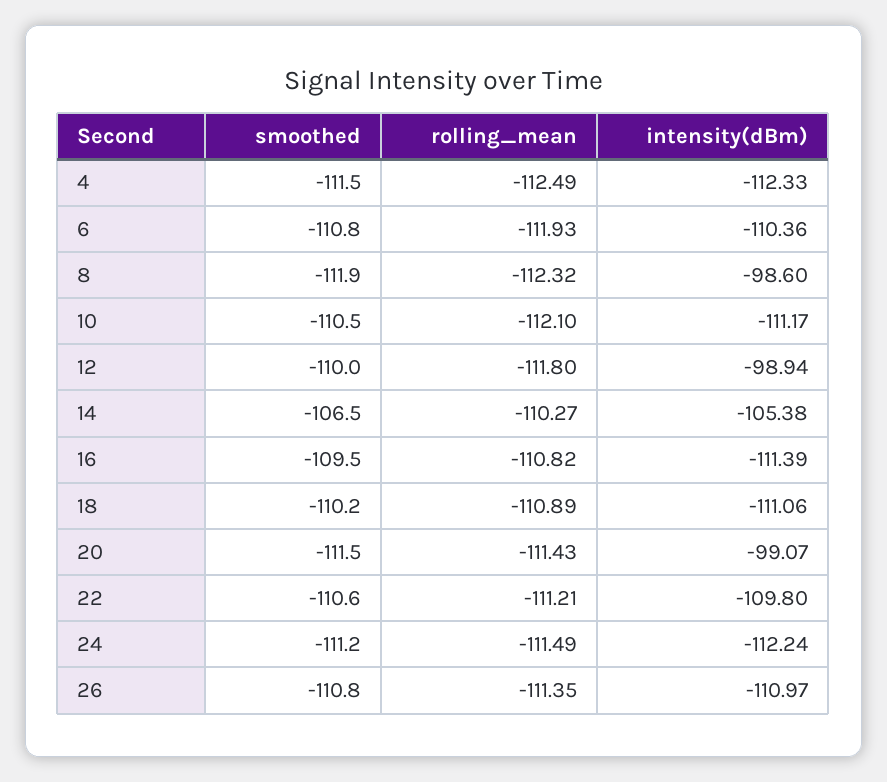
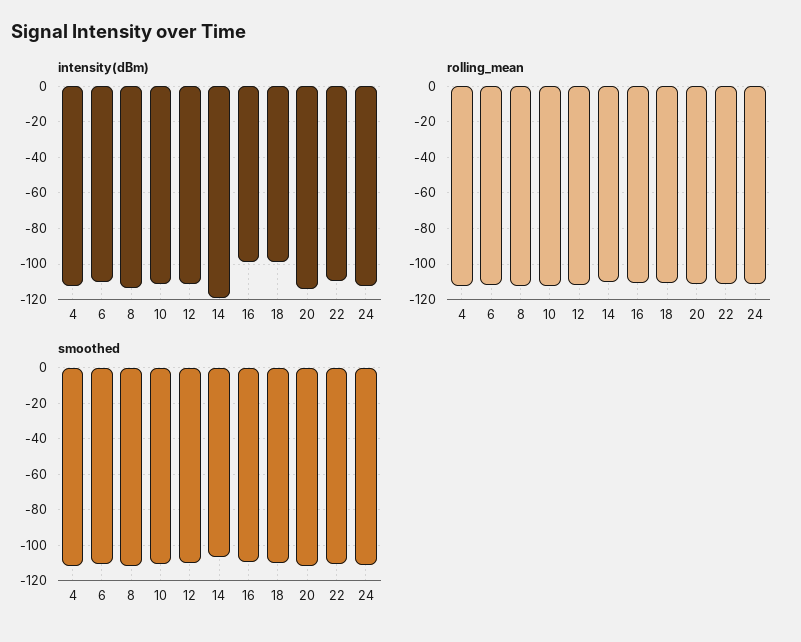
  {
    "smoothed": {
      "4": -111.5,
      "6": -110.8,
      "8": -111.9,
      "10": -110.5,
      "12": -110,
      "14": -106.5,
      "16": -109.5,
      "18": -110.2,
      "20": -111.5,
      "22": -110.6,
-     "24": -111.2,
+     "24": -111.2
-     "26": -110.8
    },
    "rolling_mean": {
      "4": -112.49,
      "6": -111.93,
      "8": -112.32,
      "10": -112.1,
      "12": -111.8,
      "14": -110.27,
      "16": -110.82,
      "18": -110.89,
      "20": -111.43,
      "22": -111.21,
-     "24": -111.49,
+     "24": -111.49
-     "26": -111.35
    },
    "intensity(dBm)": {
      "4": -112.33,
      "6": -110.36,
-     "8": -98.6,
+     "8": -115,
      "10": -111.17,
-     "12": -98.94,
+     "12": -110,
-     "14": -105.38,
+     "14": -120,
-     "16": -111.39,
+     "16": -100,
-     "18": -111.06,
+     "18": -100,
-     "20": -99.07,
+     "20": -115,
      "22": -109.8,
-     "24": -112.24,
+     "24": -112.24
-     "26": -110.97
    }
  }

